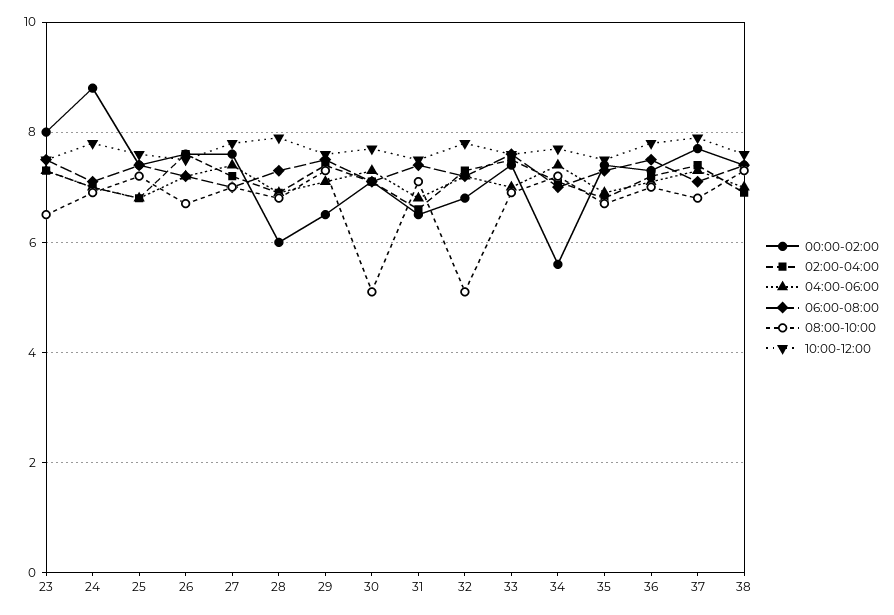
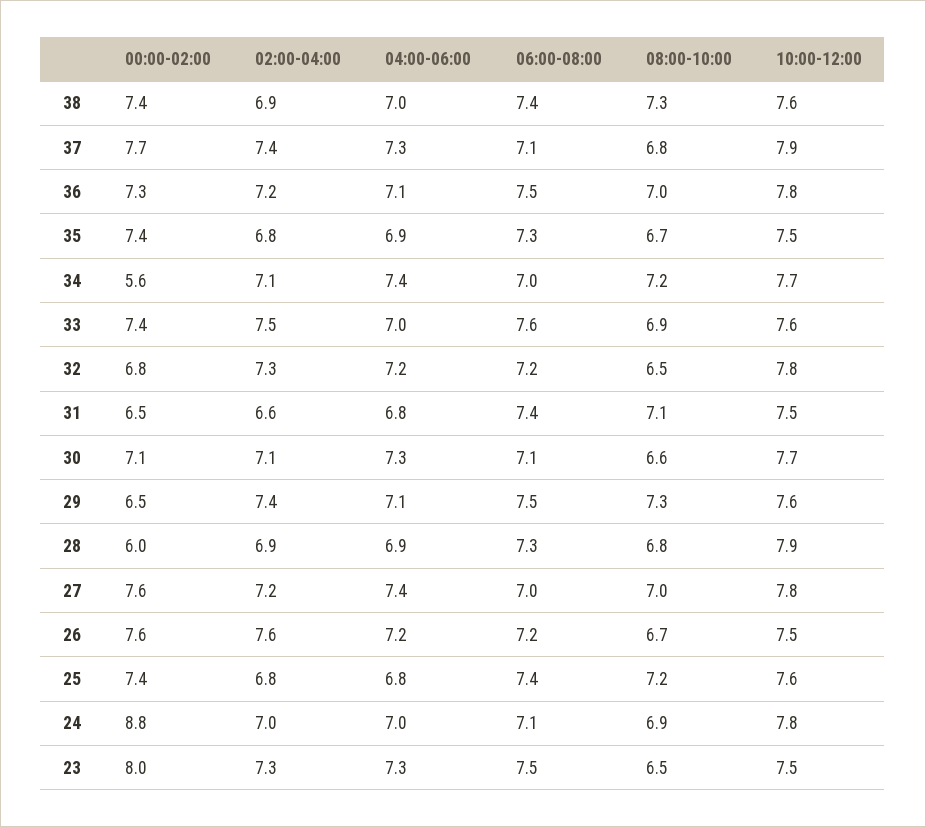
  {
    "00:00-02:00": {
      "23": 8,
      "24": 8.8,
      "25": 7.4,
      "26": 7.6,
      "27": 7.6,
      "28": 6,
      "29": 6.5,
      "30": 7.1,
      "31": 6.5,
      "32": 6.8,
      "33": 7.4,
      "34": 5.6,
      "35": 7.4,
      "36": 7.3,
      "37": 7.7,
      "38": 7.4
    },
    "02:00-04:00": {
      "23": 7.3,
      "24": 7,
      "25": 6.8,
      "26": 7.6,
      "27": 7.2,
      "28": 6.9,
      "29": 7.4,
      "30": 7.1,
      "31": 6.6,
      "32": 7.3,
      "33": 7.5,
      "34": 7.1,
      "35": 6.8,
      "36": 7.2,
      "37": 7.4,
      "38": 6.9
    },
    "04:00-06:00": {
      "23": 7.3,
      "24": 7,
      "25": 6.8,
      "26": 7.2,
      "27": 7.4,
      "28": 6.9,
      "29": 7.1,
      "30": 7.3,
      "31": 6.8,
      "32": 7.2,
      "33": 7,
      "34": 7.4,
      "35": 6.9,
      "36": 7.1,
      "37": 7.3,
      "38": 7
    },
    "06:00-08:00": {
      "23": 7.5,
      "24": 7.1,
      "25": 7.4,
      "26": 7.2,
      "27": 7,
      "28": 7.3,
      "29": 7.5,
      "30": 7.1,
      "31": 7.4,
      "32": 7.2,
      "33": 7.6,
      "34": 7,
      "35": 7.3,
      "36": 7.5,
      "37": 7.1,
      "38": 7.4
    },
    "08:00-10:00": {
      "23": 6.5,
      "24": 6.9,
      "25": 7.2,
      "26": 6.7,
      "27": 7,
      "28": 6.8,
      "29": 7.3,
-     "30": 5,
+     "30": 6.6,
      "31": 7.1,
-     "32": 5,
+     "32": 6.5,
      "33": 6.9,
      "34": 7.2,
      "35": 6.7,
      "36": 7,
      "37": 6.8,
      "38": 7.3
    },
    "10:00-12:00": {
      "23": 7.5,
      "24": 7.8,
      "25": 7.6,
      "26": 7.5,
      "27": 7.8,
      "28": 7.9,
      "29": 7.6,
      "30": 7.7,
      "31": 7.5,
      "32": 7.8,
      "33": 7.6,
      "34": 7.7,
      "35": 7.5,
      "36": 7.8,
      "37": 7.9,
      "38": 7.6
    }
  }

